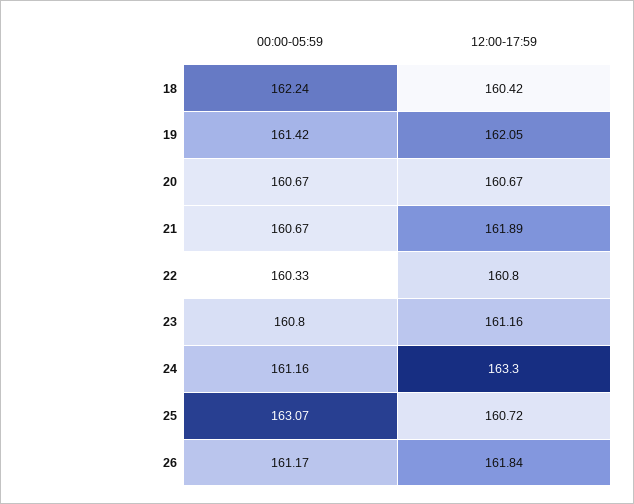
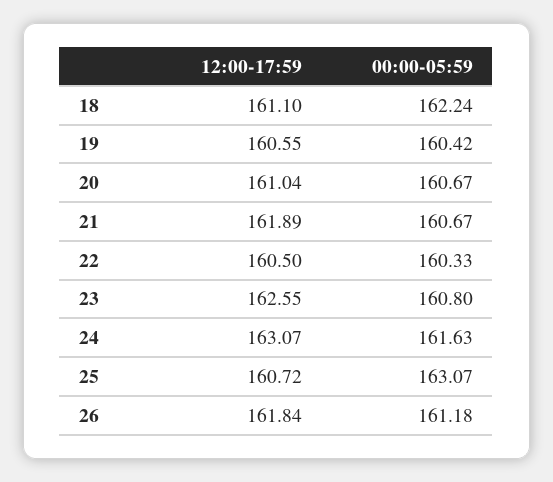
  {
    "00:00-05:59": {
      "18": 162.24,
-     "19": 161.42,
+     "19": 160.42,
      "20": 160.67,
      "21": 160.67,
      "22": 160.33,
      "23": 160.8,
-     "24": 161.16,
+     "24": 161.63,
      "25": 163.07,
-     "26": 161.17
+     "26": 161.18
    },
    "12:00-17:59": {
-     "18": 160.42,
+     "18": 161.1,
-     "19": 162.05,
+     "19": 160.55,
-     "20": 160.67,
+     "20": 161.04,
      "21": 161.89,
-     "22": 160.8,
+     "22": 160.5,
-     "23": 161.16,
+     "23": 162.55,
-     "24": 163.3,
+     "24": 163.07,
      "25": 160.72,
      "26": 161.84
    }
  }

